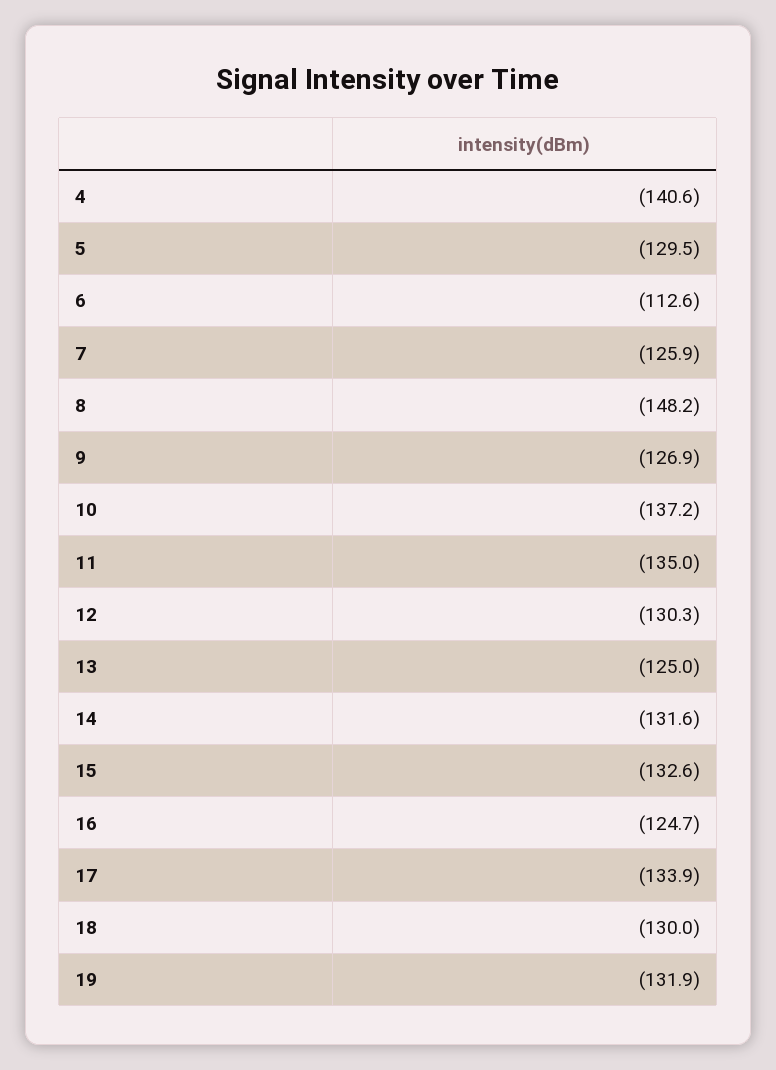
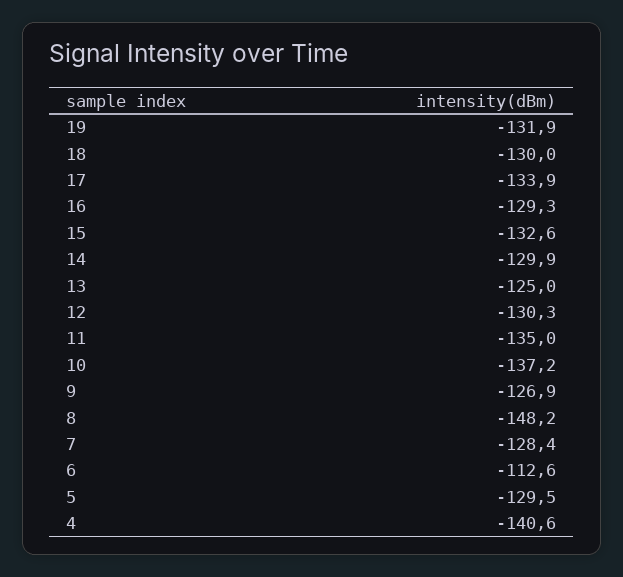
  {
    "4": -140.6,
    "5": -129.5,
    "6": -112.6,
-   "7": -125.9,
+   "7": -128.4,
    "8": -148.2,
    "9": -126.9,
    "10": -137.2,
    "11": -135,
    "12": -130.3,
    "13": -125,
-   "14": -131.6,
+   "14": -129.9,
    "15": -132.6,
-   "16": -124.7,
+   "16": -129.3,
    "17": -133.9,
    "18": -130,
    "19": -131.9
  }

